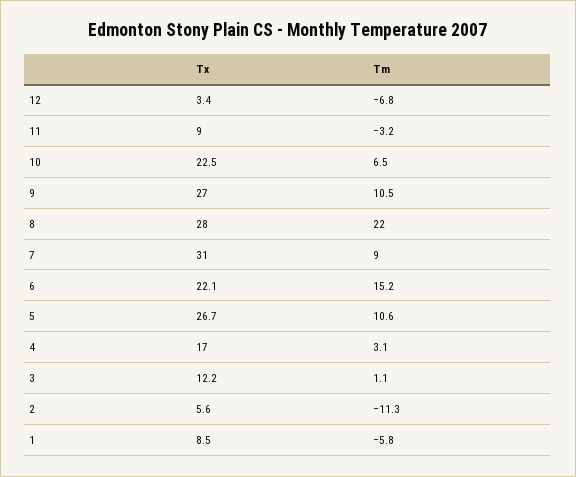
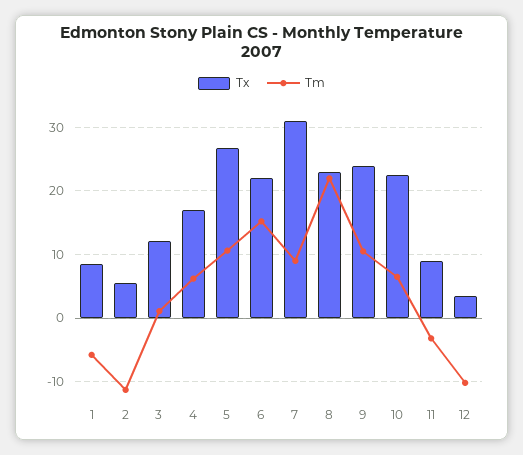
  {
    "Tx": {
      "12": 3.4,
      "11": 9,
      "10": 22.5,
-     "9": 27,
+     "9": 24,
-     "8": 28,
+     "8": 23,
      "7": 31,
      "6": 22.1,
      "5": 26.7,
      "4": 17,
      "3": 12.2,
      "2": 5.6,
      "1": 8.5
    },
    "Tm": {
-     "12": -6.8,
+     "12": -10,
      "11": -3.2,
      "10": 6.5,
      "9": 10.5,
      "8": 22,
      "7": 9,
      "6": 15.2,
      "5": 10.6,
-     "4": 3.1,
+     "4": 6,
      "3": 1.1,
      "2": -11.3,
      "1": -5.8
    }
  }

